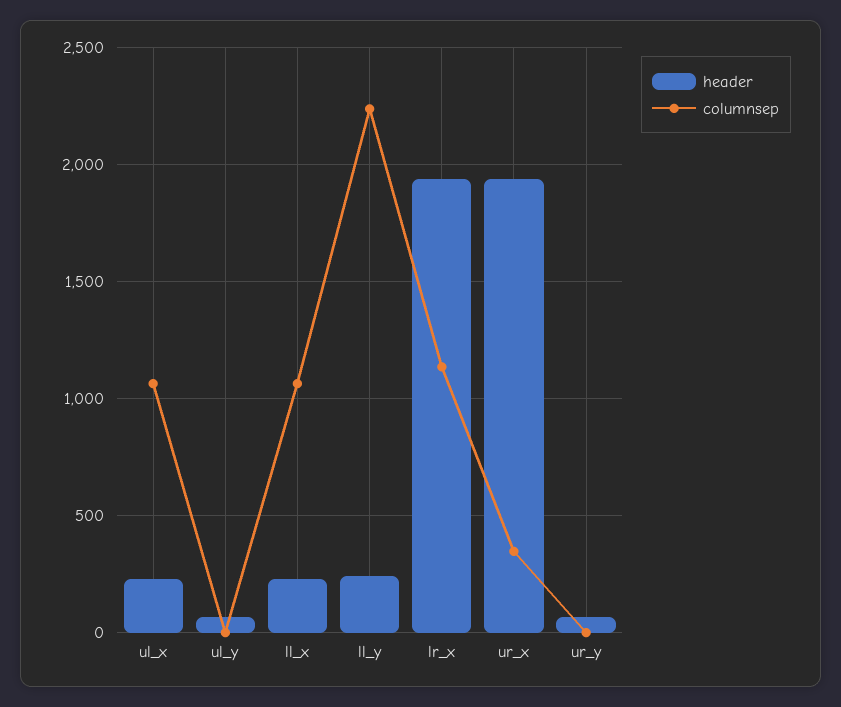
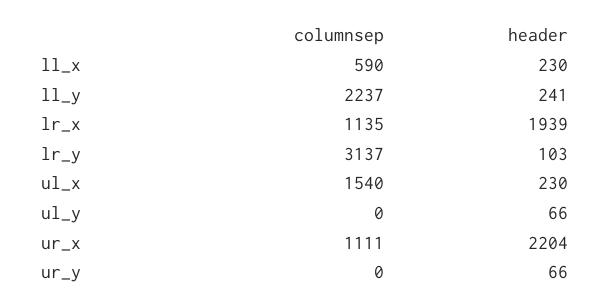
  {
    "header": {
      "ul_x": 230,
      "ul_y": 66,
      "ll_x": 230,
      "ll_y": 241,
      "lr_x": 1939,
-     "ur_x": 1950,
+     "ur_x": 2204,
-     "ur_y": 66
+     "ur_y": 66,
+     "lr_y": 103
    },
    "columnsep": {
-     "ul_x": 1050,
+     "ul_x": 1540,
      "ul_y": 0,
-     "ll_x": 1050,
+     "ll_x": 590,
      "ll_y": 2237,
      "lr_x": 1135,
-     "ur_x": 350,
+     "ur_x": 1111,
-     "ur_y": 0
+     "ur_y": 0,
+     "lr_y": 3137
    }
  }

